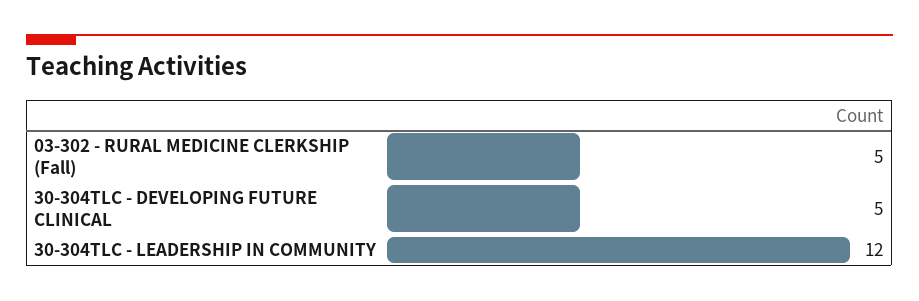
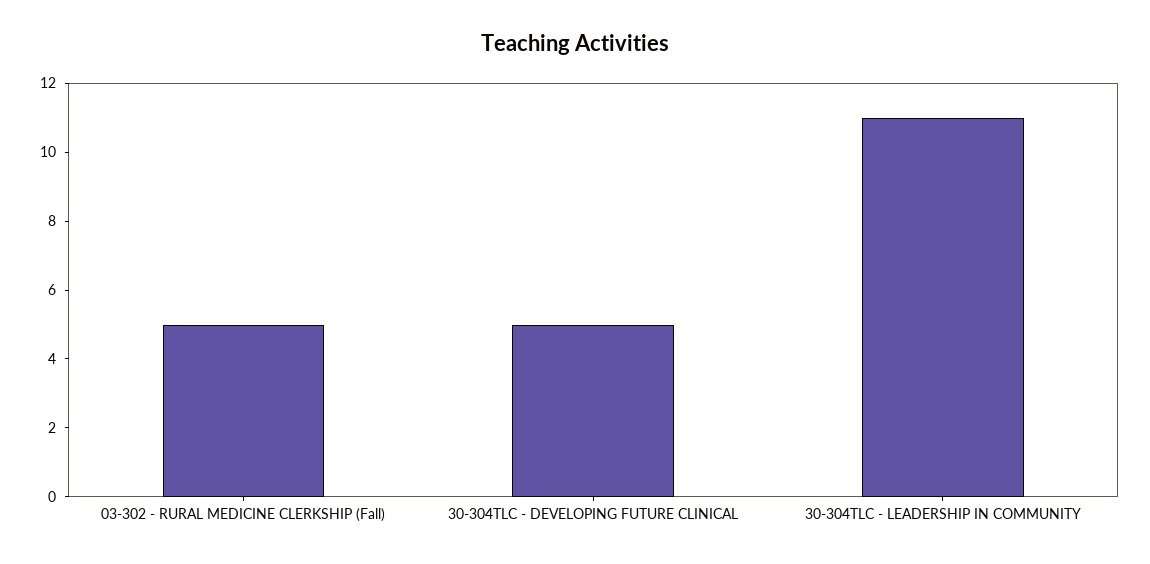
  {
    "03-302 - RURAL MEDICINE CLERKSHIP (Fall)": 5,
    "30-304TLC - DEVELOPING FUTURE CLINICAL": 5,
-   "30-304TLC - LEADERSHIP IN COMMUNITY": 12
+   "30-304TLC - LEADERSHIP IN COMMUNITY": 11
  }

